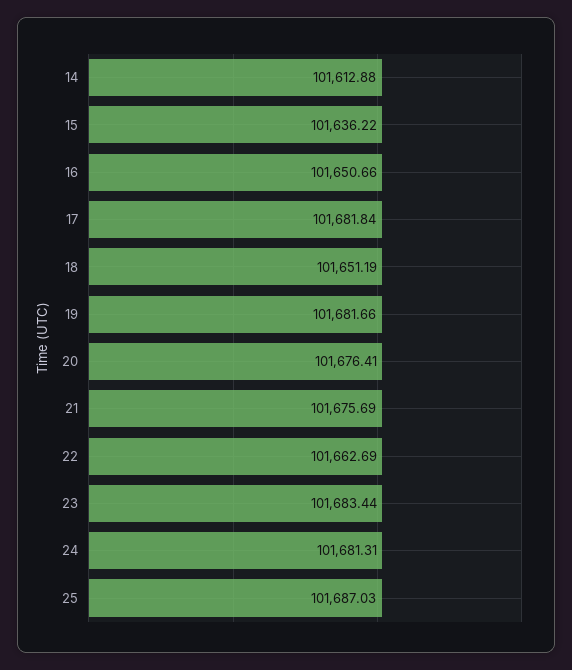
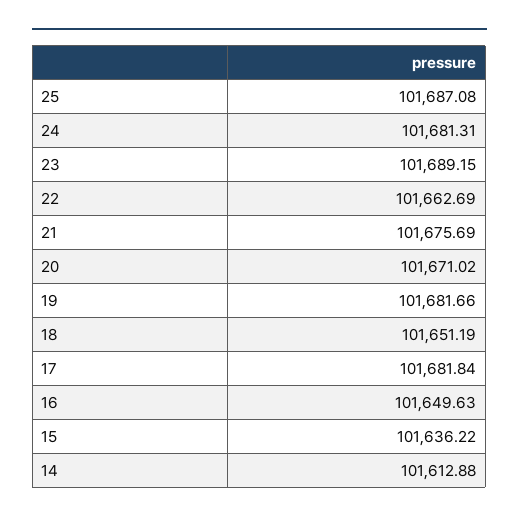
  {
    "14": 101612.88,
    "15": 101636.22,
-   "16": 101650.66,
+   "16": 101649.63,
    "17": 101681.84,
    "18": 101651.19,
    "19": 101681.66,
-   "20": 101676.41,
+   "20": 101671.02,
    "21": 101675.69,
    "22": 101662.69,
-   "23": 101683.44,
+   "23": 101689.15,
    "24": 101681.31,
-   "25": 101687.03
+   "25": 101687.08
  }

